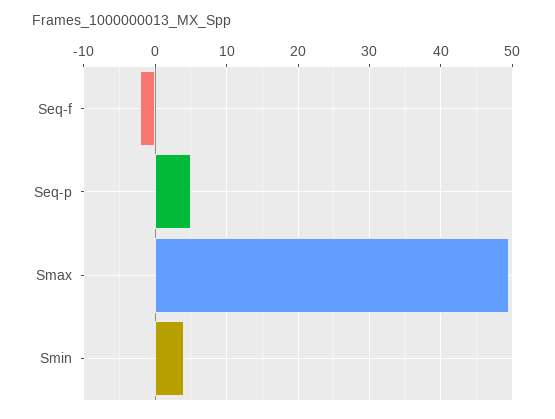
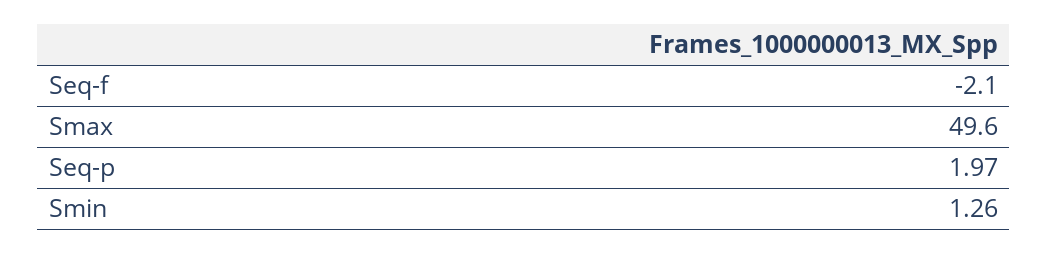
  {
    "Seq-f": -2.1,
-   "Seq-p": 5,
+   "Seq-p": 1.97,
    "Smax": 49.6,
-   "Smin": 4
+   "Smin": 1.26
  }

